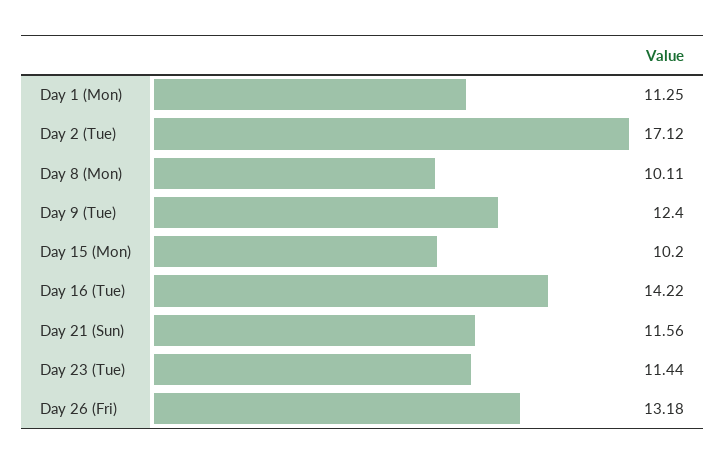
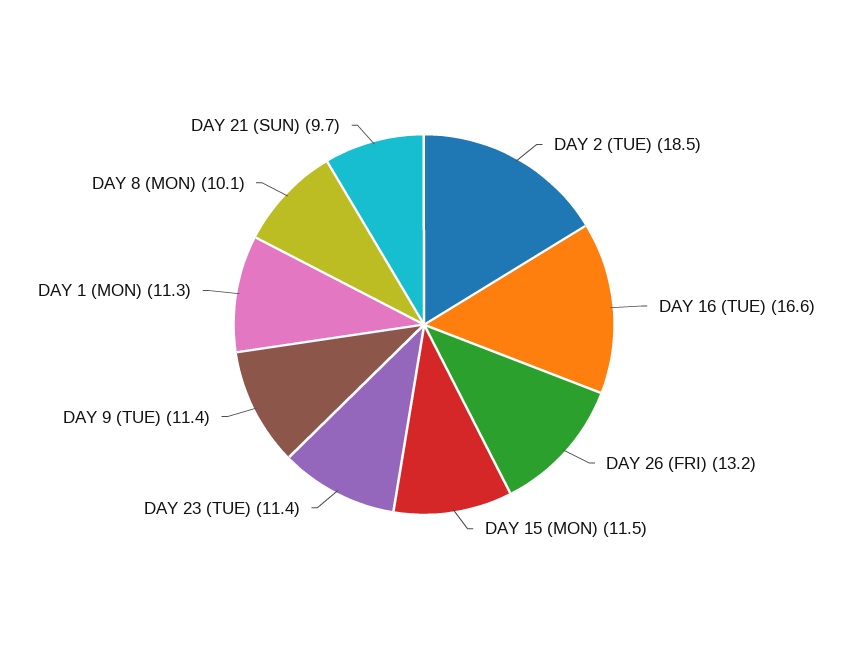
  {
    "Day 1 (Mon)": 11.25,
-   "Day 2 (Tue)": 17.12,
+   "Day 2 (Tue)": 18.5,
    "Day 8 (Mon)": 10.11,
-   "Day 9 (Tue)": 12.4,
+   "Day 9 (Tue)": 11.4,
-   "Day 15 (Mon)": 10.2,
+   "Day 15 (Mon)": 11.5,
-   "Day 16 (Tue)": 14.22,
+   "Day 16 (Tue)": 16.6,
-   "Day 21 (Sun)": 11.56,
+   "Day 21 (Sun)": 9.7,
    "Day 23 (Tue)": 11.44,
    "Day 26 (Fri)": 13.18
  }

